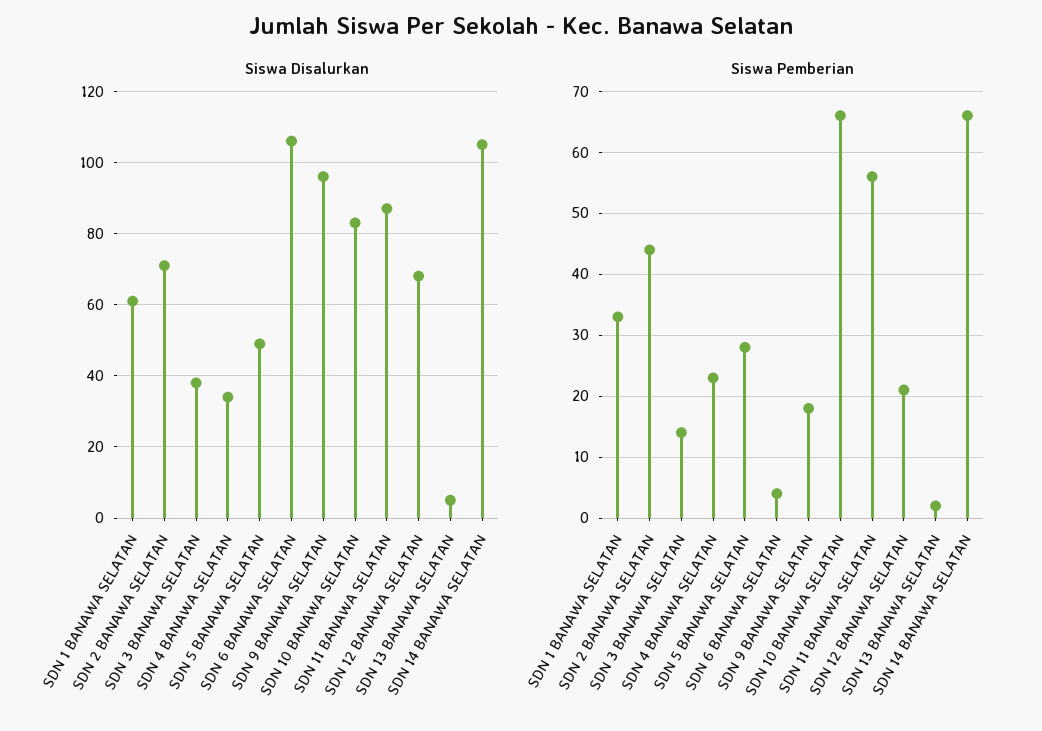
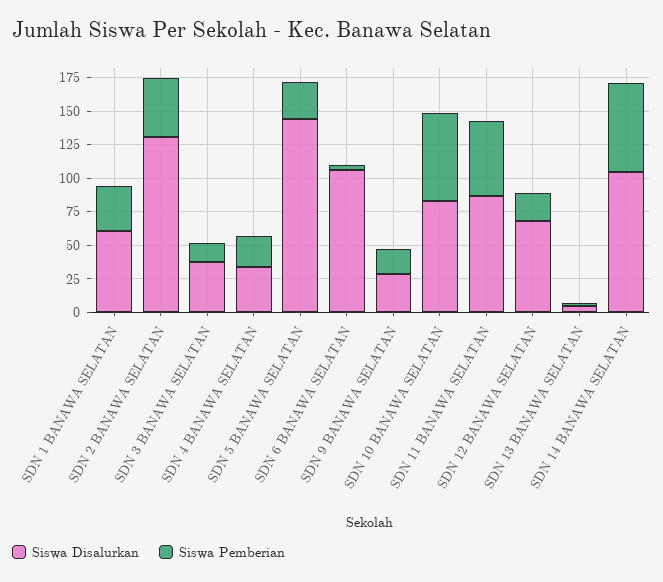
  {
    "Siswa Disalurkan": {
      "SDN 1 BANAWA SELATAN": 60,
-     "SDN 2 BANAWA SELATAN": 70,
+     "SDN 2 BANAWA SELATAN": 125,
      "SDN 3 BANAWA SELATAN": 40,
      "SDN 4 BANAWA SELATAN": 35,
-     "SDN 5 BANAWA SELATAN": 50,
+     "SDN 5 BANAWA SELATAN": 150,
      "SDN 6 BANAWA SELATAN": 105,
-     "SDN 9 BANAWA SELATAN": 95,
+     "SDN 9 BANAWA SELATAN": 25,
      "SDN 10 BANAWA SELATAN": 85,
      "SDN 11 BANAWA SELATAN": 85,
      "SDN 12 BANAWA SELATAN": 70,
      "SDN 13 BANAWA SELATAN": 5,
      "SDN 14 BANAWA SELATAN": 105
    },
    "Siswa Pemberian": {
      "SDN 1 BANAWA SELATAN": 33,
      "SDN 2 BANAWA SELATAN": 44,
      "SDN 3 BANAWA SELATAN": 14,
      "SDN 4 BANAWA SELATAN": 23,
      "SDN 5 BANAWA SELATAN": 28,
      "SDN 6 BANAWA SELATAN": 4,
      "SDN 9 BANAWA SELATAN": 18,
      "SDN 10 BANAWA SELATAN": 66,
      "SDN 11 BANAWA SELATAN": 56,
      "SDN 12 BANAWA SELATAN": 21,
      "SDN 13 BANAWA SELATAN": 2,
      "SDN 14 BANAWA SELATAN": 66
    }
  }

